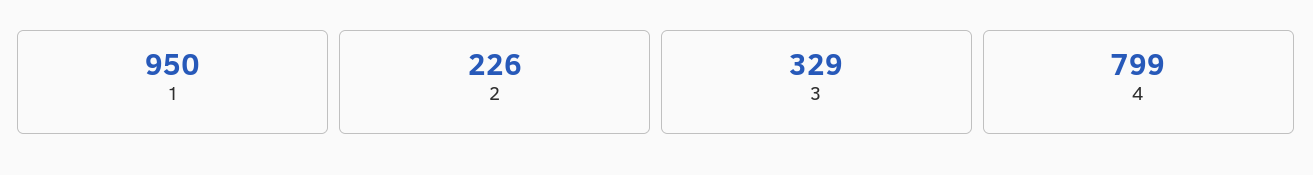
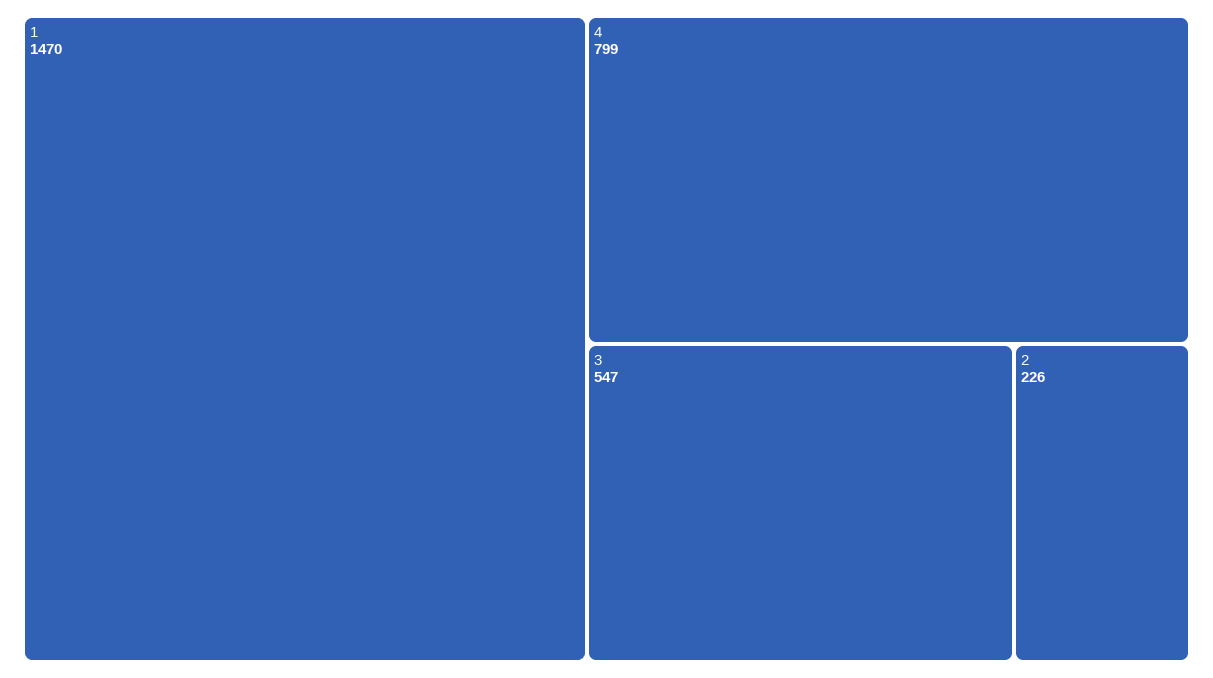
  {
-   "1": 950,
+   "1": 1470,
    "2": 226,
-   "3": 329,
+   "3": 547,
    "4": 799
  }

